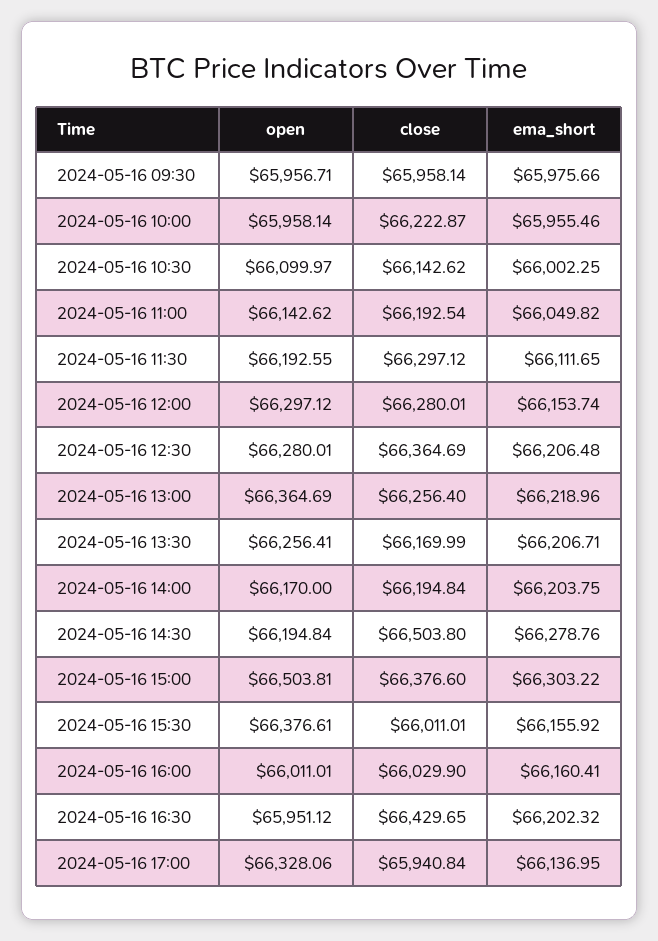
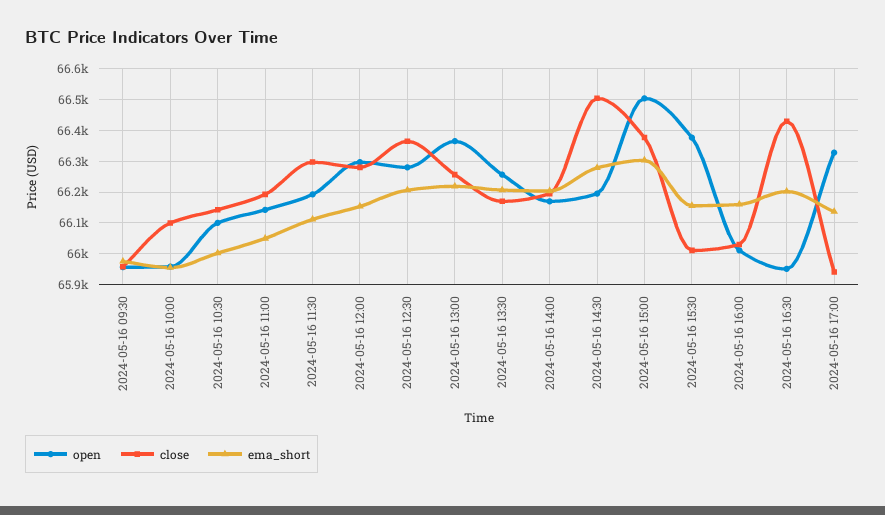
  {
    "open": {
      "2024-05-16 09:30": 65956.71,
      "2024-05-16 10:00": 65958.14,
      "2024-05-16 10:30": 66099.97,
      "2024-05-16 11:00": 66142.62,
      "2024-05-16 11:30": 66192.55,
      "2024-05-16 12:00": 66297.12,
      "2024-05-16 12:30": 66280.01,
      "2024-05-16 13:00": 66364.69,
      "2024-05-16 13:30": 66256.41,
      "2024-05-16 14:00": 66170,
      "2024-05-16 14:30": 66194.84,
      "2024-05-16 15:00": 66503.81,
      "2024-05-16 15:30": 66376.61,
      "2024-05-16 16:00": 66011.01,
      "2024-05-16 16:30": 65951.12,
      "2024-05-16 17:00": 66328.06
    },
    "close": {
      "2024-05-16 09:30": 65958.14,
-     "2024-05-16 10:00": 66222.87,
+     "2024-05-16 10:00": 66100,
      "2024-05-16 10:30": 66142.62,
      "2024-05-16 11:00": 66192.54,
      "2024-05-16 11:30": 66297.12,
      "2024-05-16 12:00": 66280.01,
      "2024-05-16 12:30": 66364.69,
      "2024-05-16 13:00": 66256.4,
      "2024-05-16 13:30": 66169.99,
      "2024-05-16 14:00": 66194.84,
      "2024-05-16 14:30": 66503.8,
      "2024-05-16 15:00": 66376.6,
      "2024-05-16 15:30": 66011.01,
      "2024-05-16 16:00": 66029.9,
      "2024-05-16 16:30": 66429.65,
      "2024-05-16 17:00": 65940.84
    },
    "ema_short": {
      "2024-05-16 09:30": 65975.66,
      "2024-05-16 10:00": 65955.46,
      "2024-05-16 10:30": 66002.25,
      "2024-05-16 11:00": 66049.82,
      "2024-05-16 11:30": 66111.65,
      "2024-05-16 12:00": 66153.74,
      "2024-05-16 12:30": 66206.48,
      "2024-05-16 13:00": 66218.96,
      "2024-05-16 13:30": 66206.71,
      "2024-05-16 14:00": 66203.75,
      "2024-05-16 14:30": 66278.76,
      "2024-05-16 15:00": 66303.22,
      "2024-05-16 15:30": 66155.92,
      "2024-05-16 16:00": 66160.41,
      "2024-05-16 16:30": 66202.32,
      "2024-05-16 17:00": 66136.95
    }
  }

